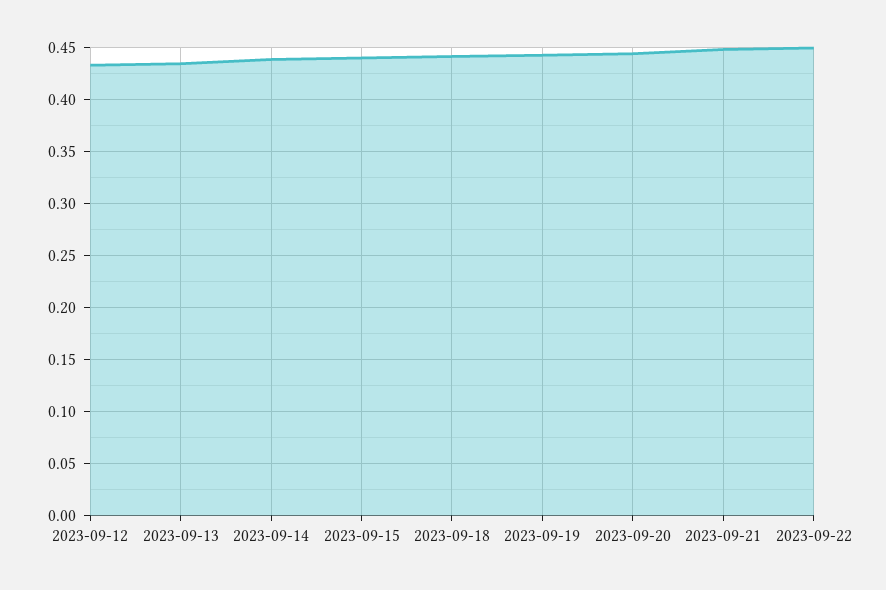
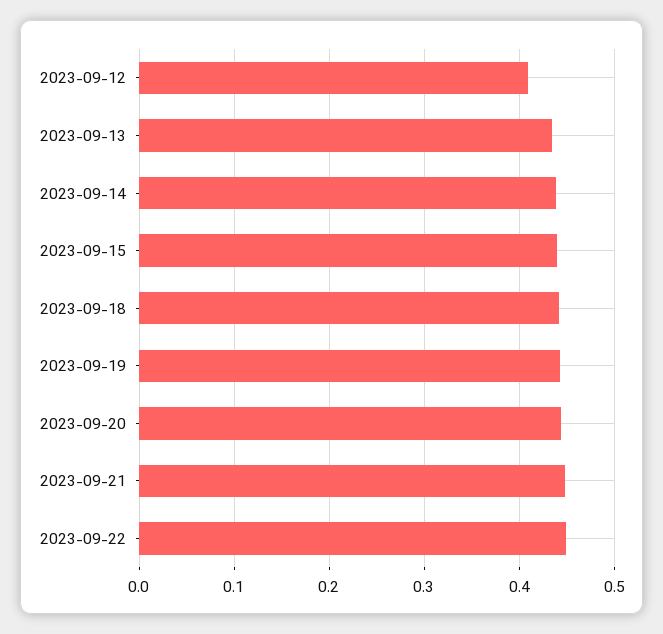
  {
-   "2023-09-12": 0.43,
+   "2023-09-12": 0.41,
    "2023-09-13": 0.43,
    "2023-09-14": 0.44,
    "2023-09-15": 0.44,
    "2023-09-18": 0.44,
    "2023-09-19": 0.44,
    "2023-09-20": 0.44,
    "2023-09-21": 0.45,
    "2023-09-22": 0.45
  }

